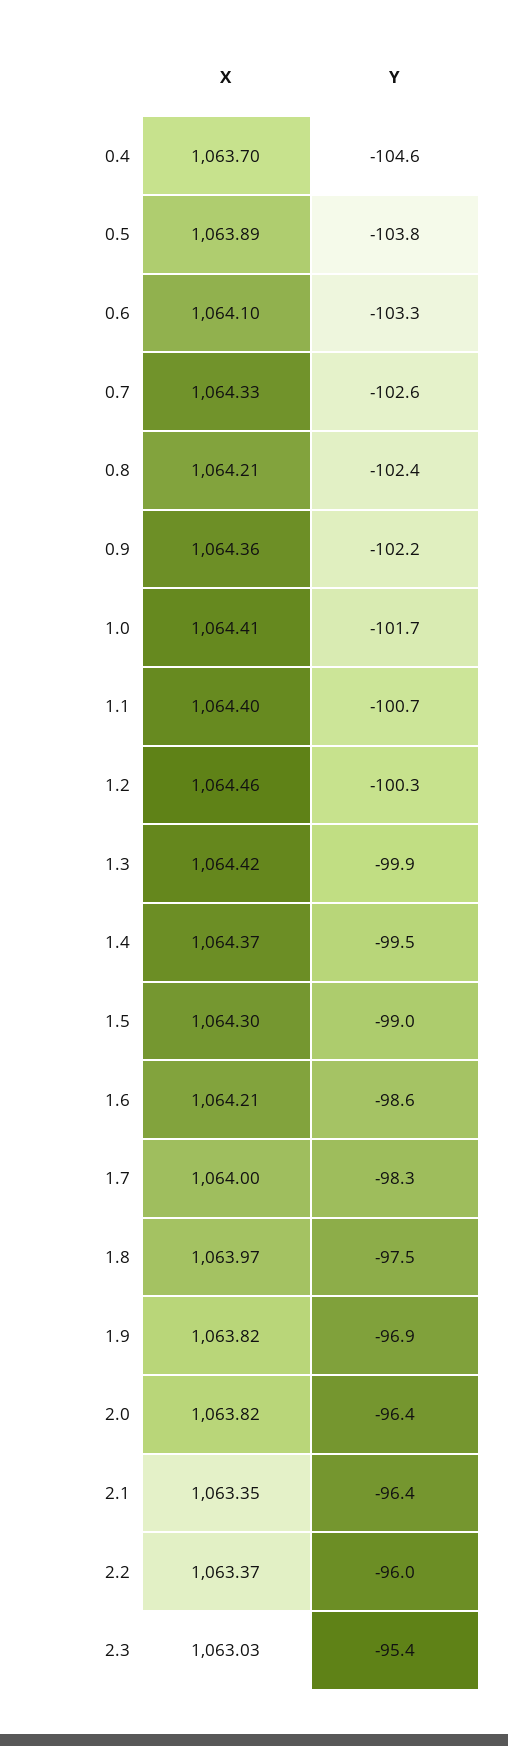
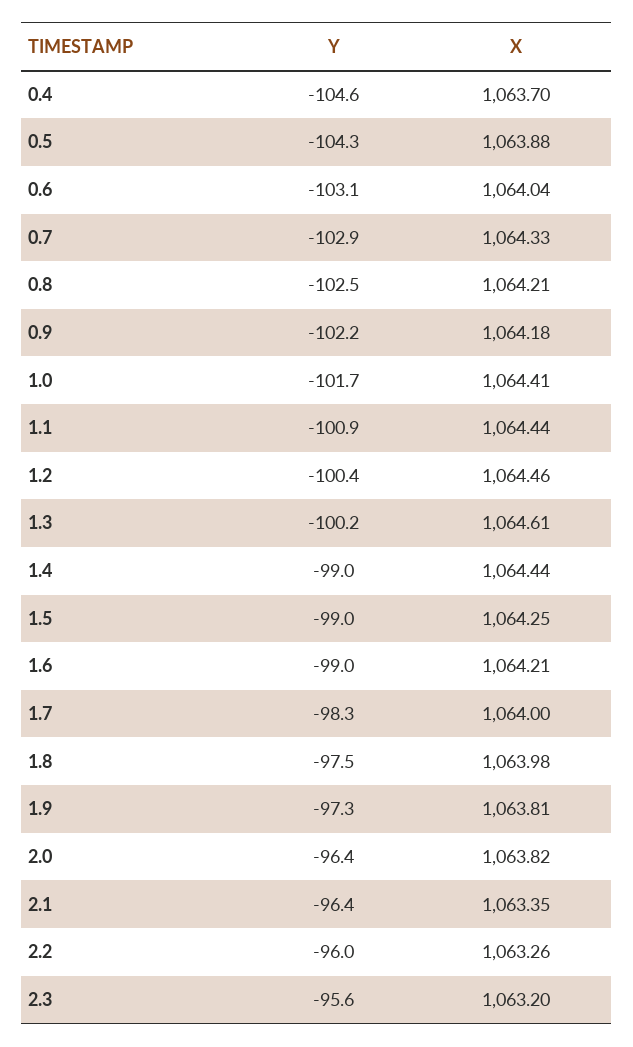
  {
    "X": {
      "0.4": 1063.7,
-     "0.5": 1063.89,
+     "0.5": 1063.88,
-     "0.6": 1064.1,
+     "0.6": 1064.04,
      "0.7": 1064.33,
      "0.8": 1064.21,
-     "0.9": 1064.36,
+     "0.9": 1064.18,
      "1.0": 1064.41,
-     "1.1": 1064.4,
+     "1.1": 1064.44,
      "1.2": 1064.46,
-     "1.3": 1064.42,
+     "1.3": 1064.61,
-     "1.4": 1064.37,
+     "1.4": 1064.44,
-     "1.5": 1064.3,
+     "1.5": 1064.25,
      "1.6": 1064.21,
      "1.7": 1064,
-     "1.8": 1063.97,
+     "1.8": 1063.98,
-     "1.9": 1063.82,
+     "1.9": 1063.81,
      "2.0": 1063.82,
      "2.1": 1063.35,
-     "2.2": 1063.37,
+     "2.2": 1063.26,
-     "2.3": 1063.03
+     "2.3": 1063.2
    },
    "Y": {
      "0.4": -104.6,
-     "0.5": -103.8,
+     "0.5": -104.3,
-     "0.6": -103.3,
+     "0.6": -103.1,
-     "0.7": -102.6,
+     "0.7": -102.9,
-     "0.8": -102.4,
+     "0.8": -102.5,
      "0.9": -102.2,
      "1.0": -101.7,
-     "1.1": -100.7,
+     "1.1": -100.9,
-     "1.2": -100.3,
+     "1.2": -100.4,
-     "1.3": -99.9,
+     "1.3": -100.2,
-     "1.4": -99.5,
+     "1.4": -99,
      "1.5": -99,
-     "1.6": -98.6,
+     "1.6": -99,
      "1.7": -98.3,
      "1.8": -97.5,
-     "1.9": -96.9,
+     "1.9": -97.3,
      "2.0": -96.4,
      "2.1": -96.4,
      "2.2": -96,
-     "2.3": -95.4
+     "2.3": -95.6
    }
  }

